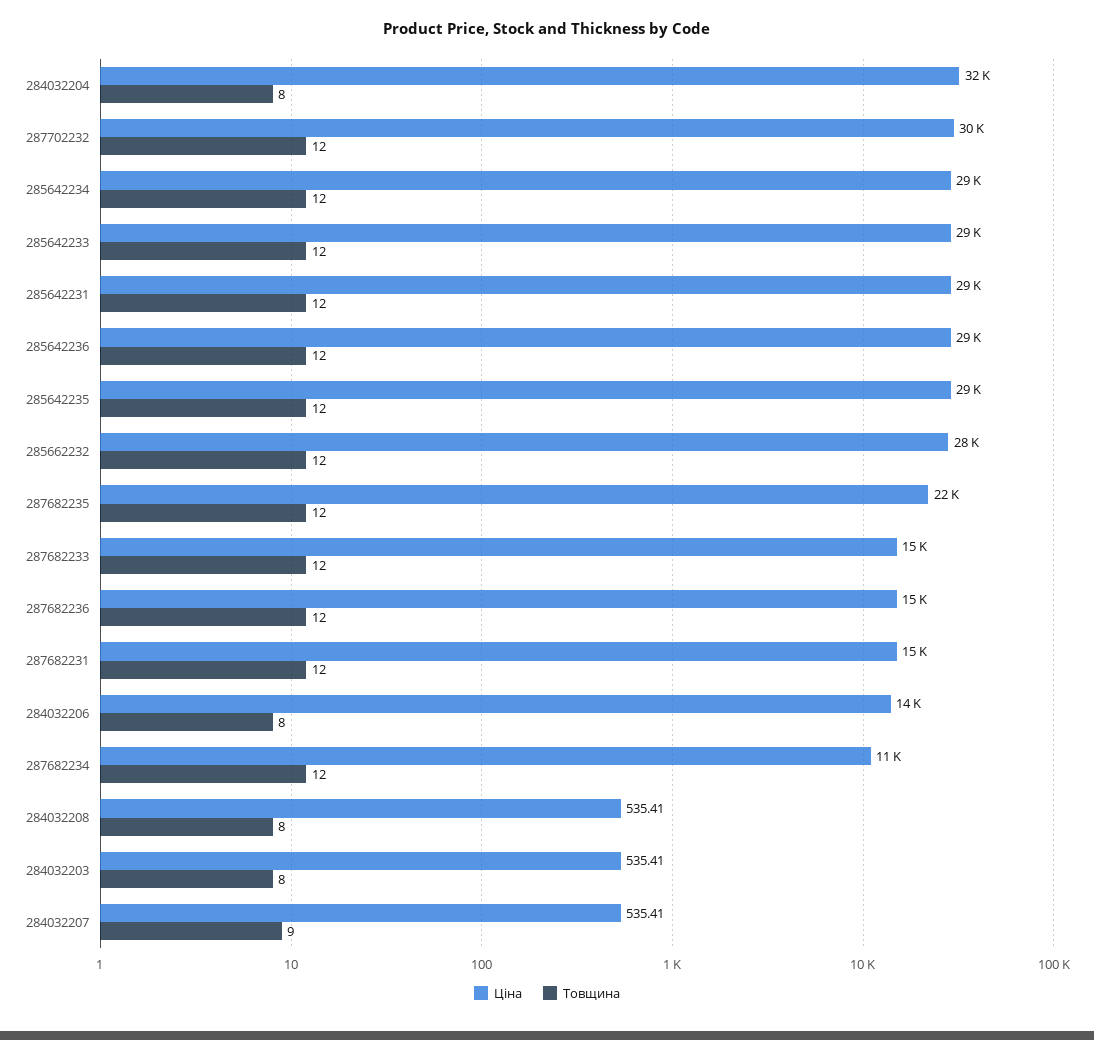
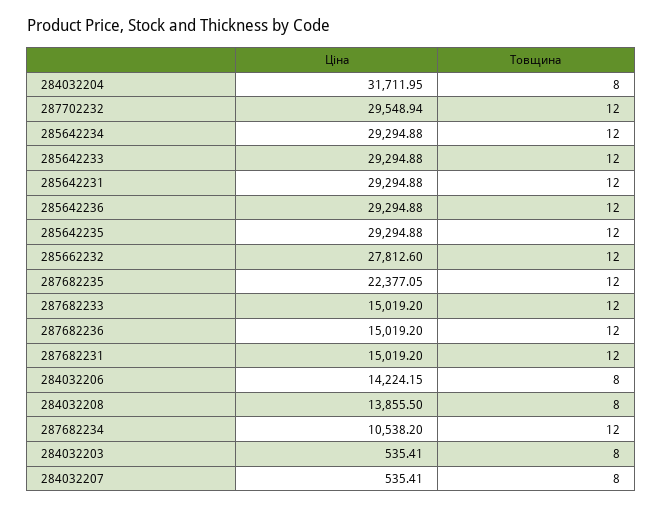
  {
    "Ціна": {
      "284032204": 31711.95,
      "287702232": 29548.94,
      "285642234": 29294.88,
      "285642233": 29294.88,
      "285642231": 29294.88,
      "285642236": 29294.88,
      "285642235": 29294.88,
      "285662232": 27812.6,
      "287682235": 22377.05,
      "287682233": 15019.2,
      "287682236": 15019.2,
      "287682231": 15019.2,
      "284032206": 14224.15,
      "287682234": 10538.2,
-     "284032208": 535.41,
+     "284032208": 13855.5,
      "284032203": 535.41,
      "284032207": 535.41
    },
    "Товщина": {
      "284032204": 8,
      "287702232": 12,
      "285642234": 12,
      "285642233": 12,
      "285642231": 12,
      "285642236": 12,
      "285642235": 12,
      "285662232": 12,
      "287682235": 12,
      "287682233": 12,
      "287682236": 12,
      "287682231": 12,
      "284032206": 8,
      "287682234": 12,
      "284032208": 8,
      "284032203": 8,
-     "284032207": 9
+     "284032207": 8
    }
  }

